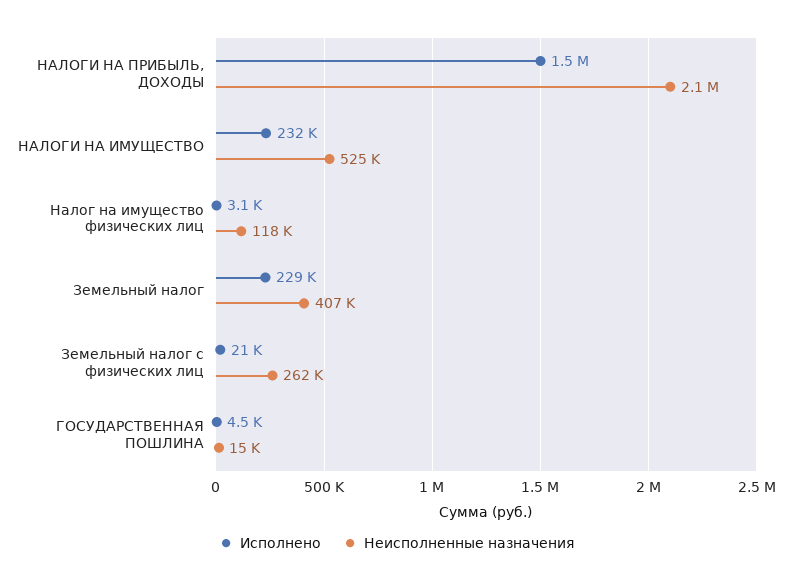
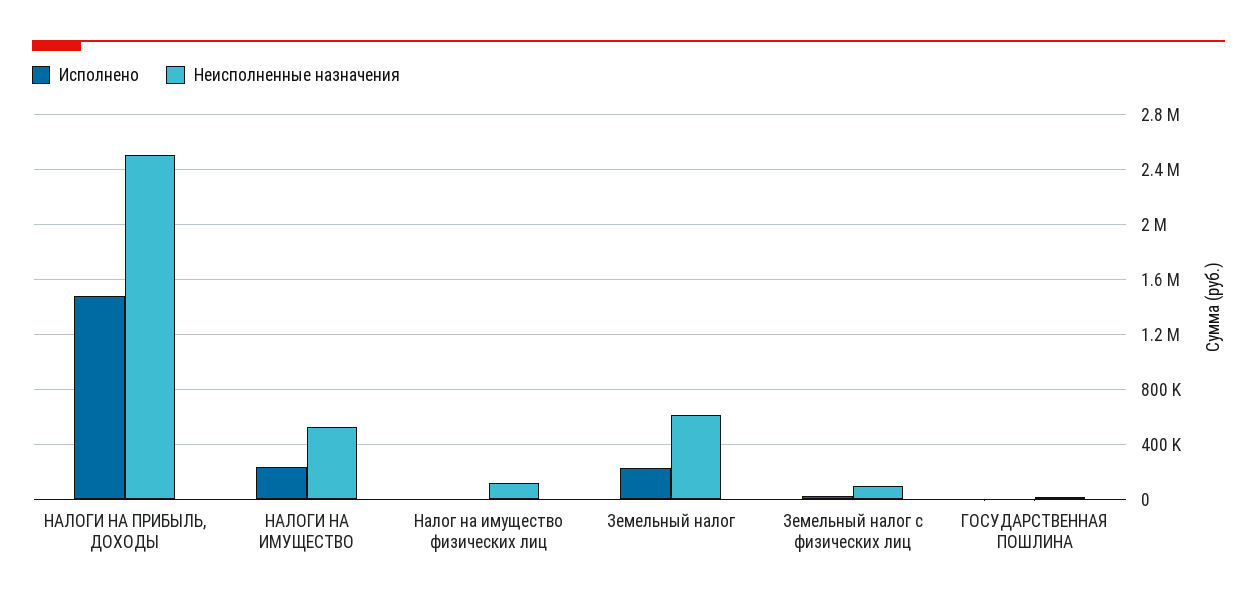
  {
    "Исполнено": {
      "НАЛОГИ НА ПРИБЫЛЬ, ДОХОДЫ": 1500000,
      "НАЛОГИ НА ИМУЩЕСТВО": 232000,
      "Налог на имущество физических лиц": 3100,
      "Земельный налог": 229000,
      "Земельный налог с физических лиц": 21000,
      "ГОСУДАРСТВЕННАЯ ПОШЛИНА": 4500
    },
    "Неисполненные назначения": {
-     "НАЛОГИ НА ПРИБЫЛЬ, ДОХОДЫ": 2100000,
+     "НАЛОГИ НА ПРИБЫЛЬ, ДОХОДЫ": 2500000,
      "НАЛОГИ НА ИМУЩЕСТВО": 525000,
      "Налог на имущество физических лиц": 118000,
-     "Земельный налог": 407000,
+     "Земельный налог": 600000,
-     "Земельный налог с физических лиц": 262000,
+     "Земельный налог с физических лиц": 100000,
      "ГОСУДАРСТВЕННАЯ ПОШЛИНА": 15000
    }
  }

